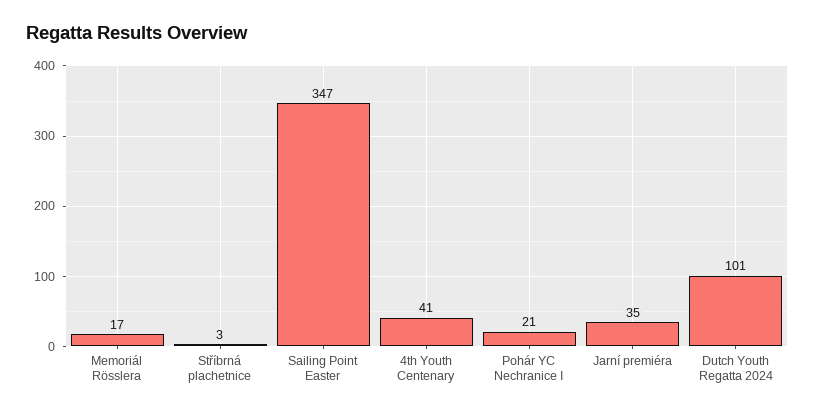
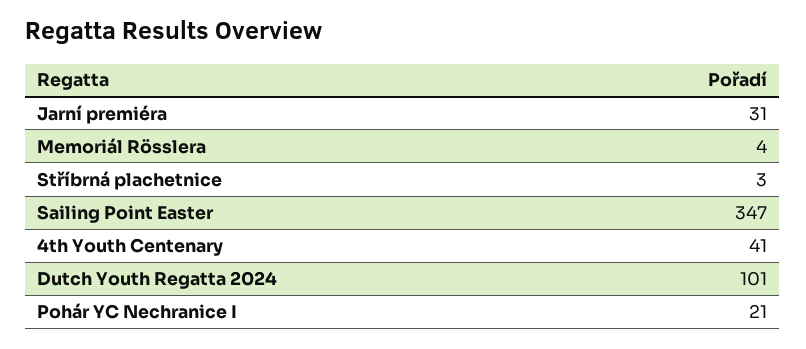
  {
-   "Memoriál Rösslera": 17,
+   "Memoriál Rösslera": 4,
    "Stříbrná plachetnice": 3,
    "Sailing Point Easter": 347,
    "4th Youth Centenary": 41,
    "Pohár YC Nechranice I": 21,
-   "Jarní premiéra": 35,
+   "Jarní premiéra": 31,
    "Dutch Youth Regatta 2024": 101
  }

